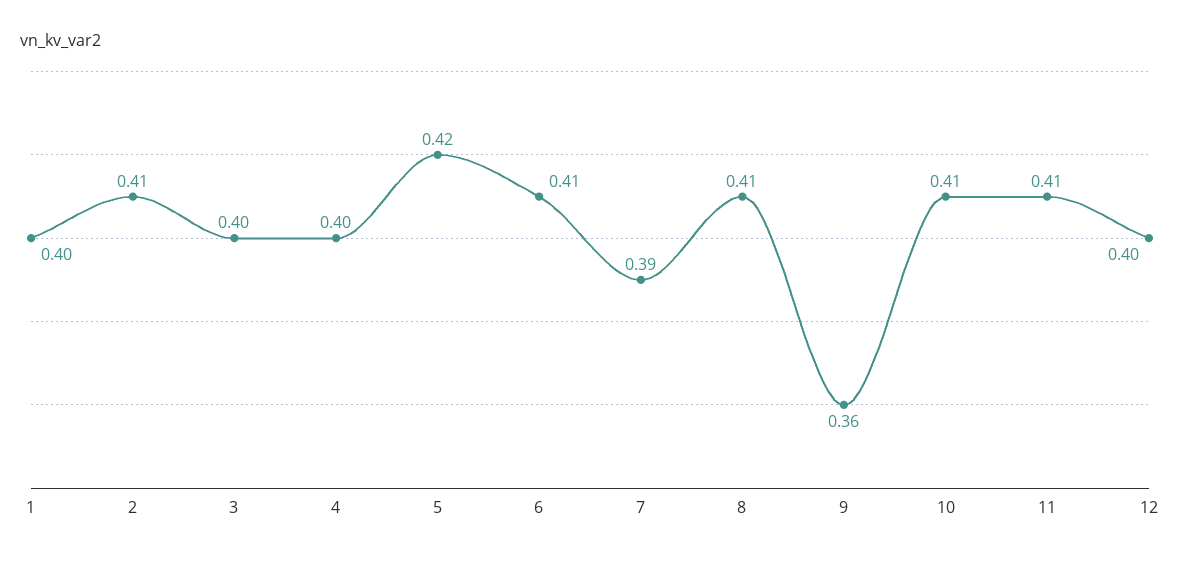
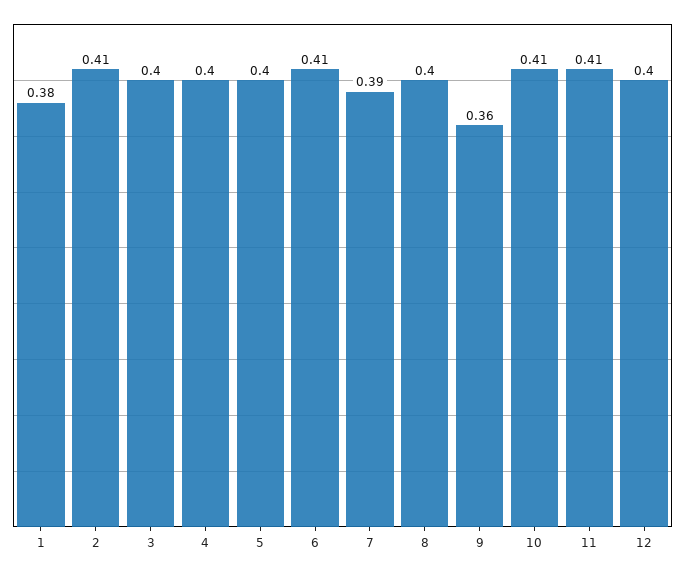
  {
-   "1": 0.4,
+   "1": 0.38,
    "2": 0.41,
    "3": 0.4,
    "4": 0.4,
-   "5": 0.42,
+   "5": 0.4,
    "6": 0.41,
    "7": 0.39,
-   "8": 0.41,
+   "8": 0.4,
    "9": 0.36,
    "10": 0.41,
    "11": 0.41,
    "12": 0.4
  }

